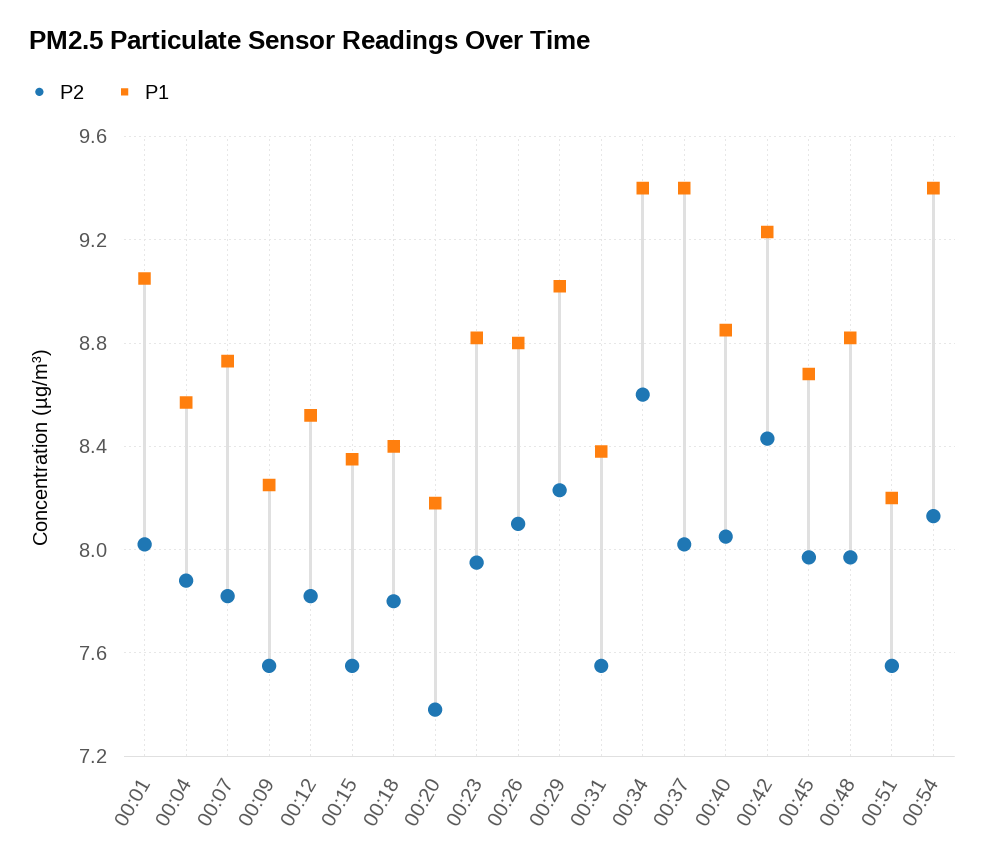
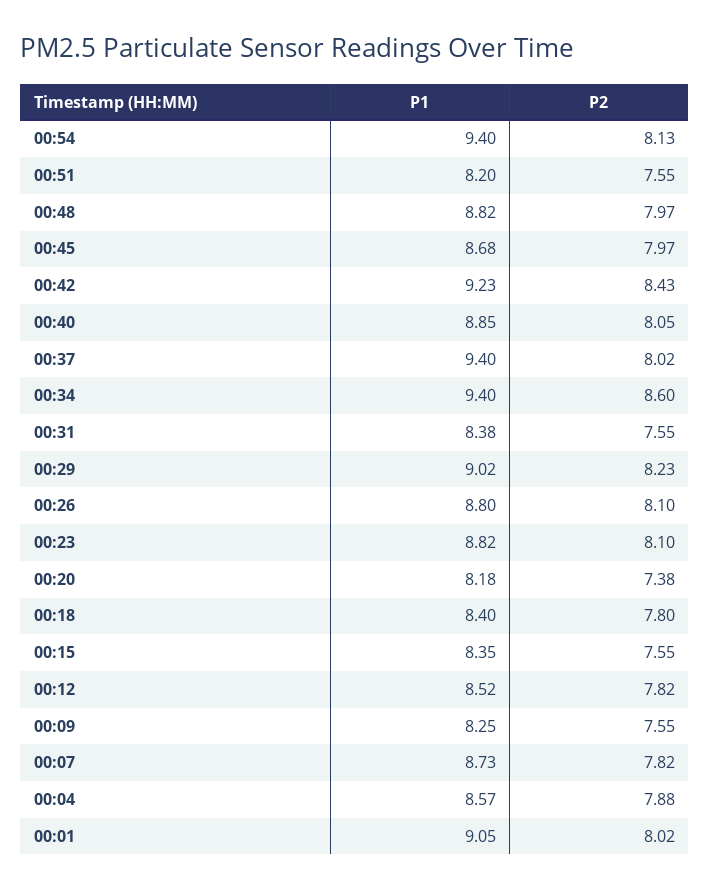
  {
    "P2": {
      "00:01": 8.02,
      "00:04": 7.88,
      "00:07": 7.82,
      "00:09": 7.55,
      "00:12": 7.82,
      "00:15": 7.55,
      "00:18": 7.8,
      "00:20": 7.38,
-     "00:23": 7.95,
+     "00:23": 8.1,
      "00:26": 8.1,
      "00:29": 8.23,
      "00:31": 7.55,
      "00:34": 8.6,
      "00:37": 8.02,
      "00:40": 8.05,
      "00:42": 8.43,
      "00:45": 7.97,
      "00:48": 7.97,
      "00:51": 7.55,
      "00:54": 8.13
    },
    "P1": {
      "00:01": 9.05,
      "00:04": 8.57,
      "00:07": 8.73,
      "00:09": 8.25,
      "00:12": 8.52,
      "00:15": 8.35,
      "00:18": 8.4,
      "00:20": 8.18,
      "00:23": 8.82,
      "00:26": 8.8,
      "00:29": 9.02,
      "00:31": 8.38,
      "00:34": 9.4,
      "00:37": 9.4,
      "00:40": 8.85,
      "00:42": 9.23,
      "00:45": 8.68,
      "00:48": 8.82,
      "00:51": 8.2,
      "00:54": 9.4
    }
  }

